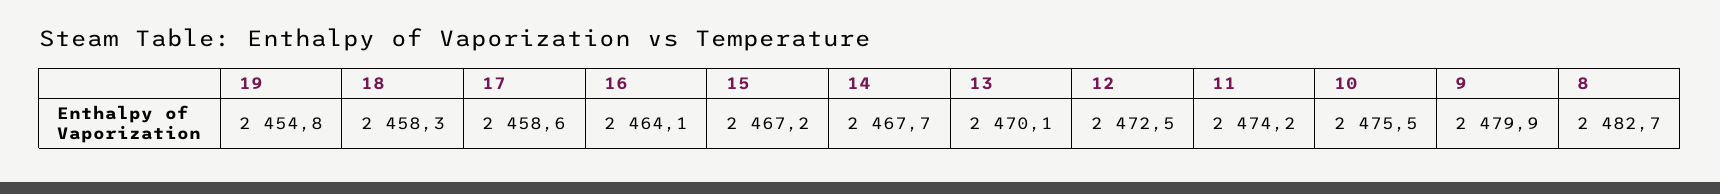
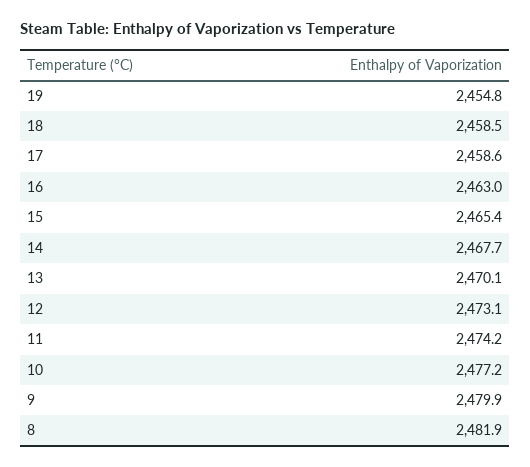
  {
    "19": 2454.8,
-   "18": 2458.3,
+   "18": 2458.5,
    "17": 2458.6,
-   "16": 2464.1,
+   "16": 2463,
-   "15": 2467.2,
+   "15": 2465.4,
    "14": 2467.7,
    "13": 2470.1,
-   "12": 2472.5,
+   "12": 2473.1,
    "11": 2474.2,
-   "10": 2475.5,
+   "10": 2477.2,
    "9": 2479.9,
-   "8": 2482.7
+   "8": 2481.9
  }

